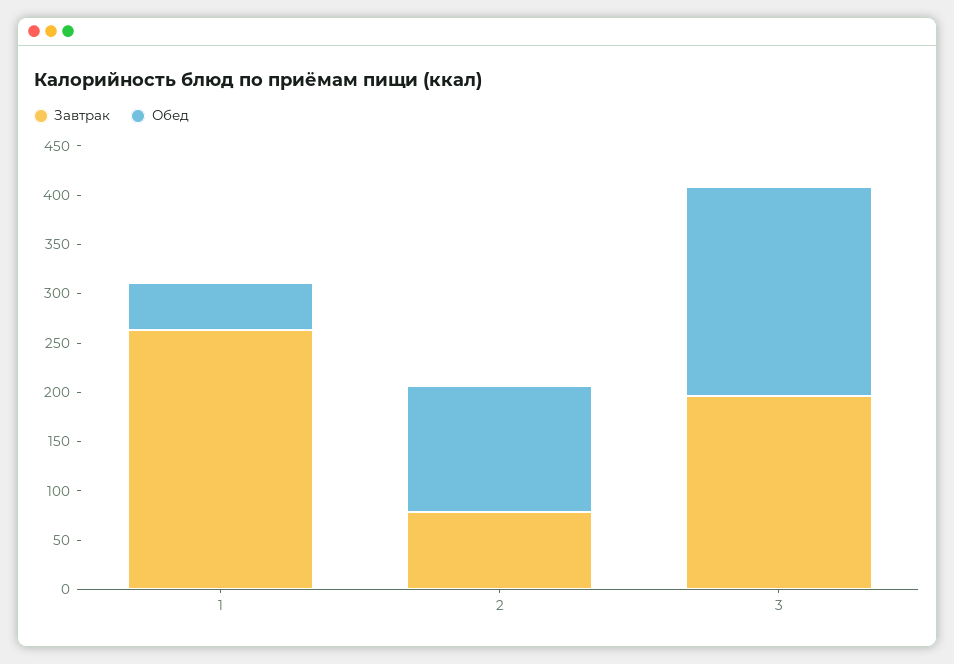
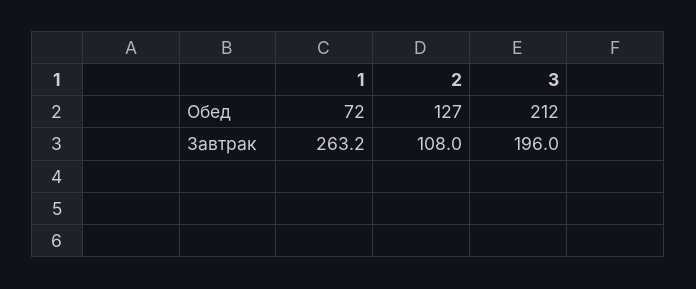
  {
    "Завтрак": {
      "1": 263.2,
-     "2": 80,
+     "2": 108,
      "3": 196
    },
    "Обед": {
-     "1": 50,
+     "1": 72,
      "2": 127,
      "3": 212
    }
  }

